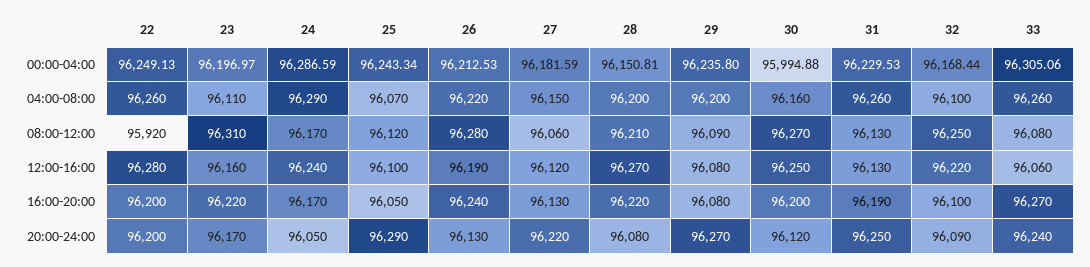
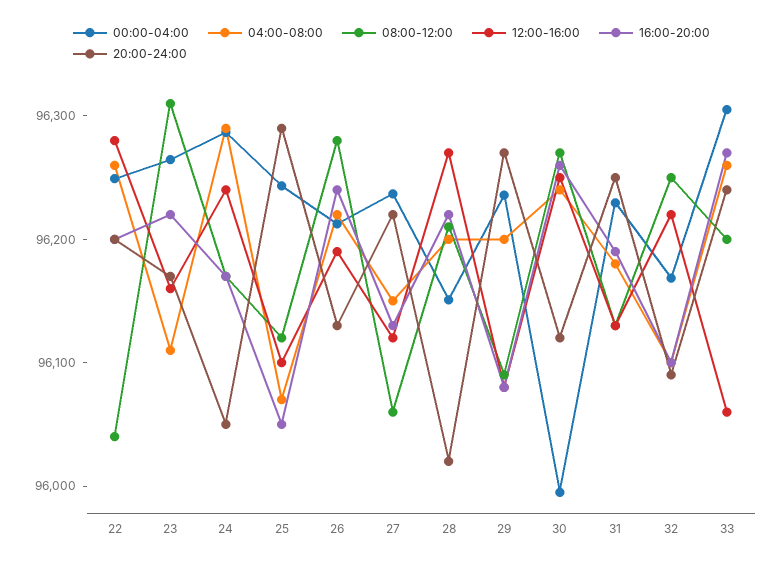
  {
    "00:00-04:00": {
      "22": 96249.13,
-     "23": 96196.97,
+     "23": 96260,
      "24": 96286.59,
      "25": 96243.34,
      "26": 96212.53,
-     "27": 96181.59,
+     "27": 96240,
      "28": 96150.81,
      "29": 96235.8,
      "30": 95994.88,
      "31": 96229.53,
      "32": 96168.44,
      "33": 96305.06
    },
    "04:00-08:00": {
      "22": 96260,
      "23": 96110,
      "24": 96290,
      "25": 96070,
      "26": 96220,
      "27": 96150,
      "28": 96200,
      "29": 96200,
-     "30": 96160,
+     "30": 96240,
-     "31": 96260,
+     "31": 96180,
      "32": 96100,
      "33": 96260
    },
    "08:00-12:00": {
-     "22": 95920,
+     "22": 96040,
      "23": 96310,
      "24": 96170,
      "25": 96120,
      "26": 96280,
      "27": 96060,
      "28": 96210,
      "29": 96090,
      "30": 96270,
      "31": 96130,
      "32": 96250,
-     "33": 96080
+     "33": 96200
    },
    "12:00-16:00": {
      "22": 96280,
      "23": 96160,
      "24": 96240,
      "25": 96100,
      "26": 96190,
      "27": 96120,
      "28": 96270,
      "29": 96080,
      "30": 96250,
      "31": 96130,
      "32": 96220,
      "33": 96060
    },
    "16:00-20:00": {
      "22": 96200,
      "23": 96220,
      "24": 96170,
      "25": 96050,
      "26": 96240,
      "27": 96130,
      "28": 96220,
      "29": 96080,
-     "30": 96200,
+     "30": 96260,
      "31": 96190,
      "32": 96100,
      "33": 96270
    },
    "20:00-24:00": {
      "22": 96200,
      "23": 96170,
      "24": 96050,
      "25": 96290,
      "26": 96130,
      "27": 96220,
-     "28": 96080,
+     "28": 96020,
      "29": 96270,
      "30": 96120,
      "31": 96250,
      "32": 96090,
      "33": 96240
    }
  }

